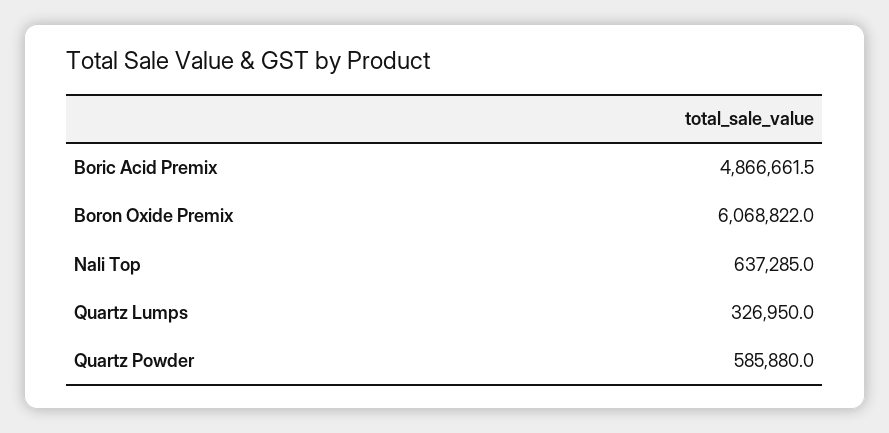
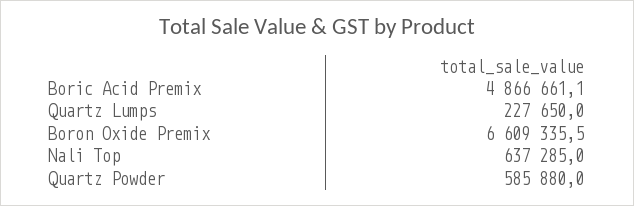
  {
-   "Boric Acid Premix": 4866661.5,
+   "Boric Acid Premix": 4866661.1,
-   "Boron Oxide Premix": 6068822,
+   "Boron Oxide Premix": 6609335.5,
    "Nali Top": 637285,
-   "Quartz Lumps": 326950,
+   "Quartz Lumps": 227650,
    "Quartz Powder": 585880
  }

